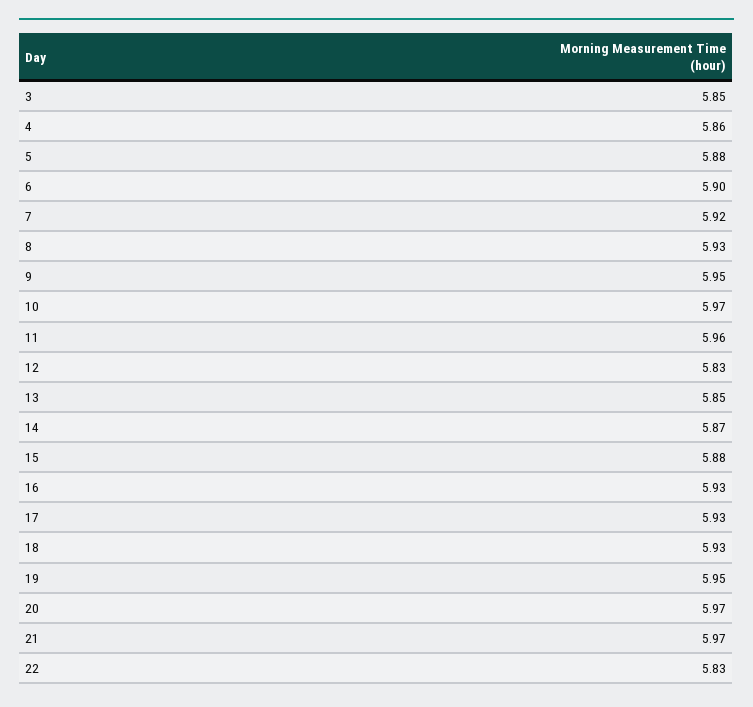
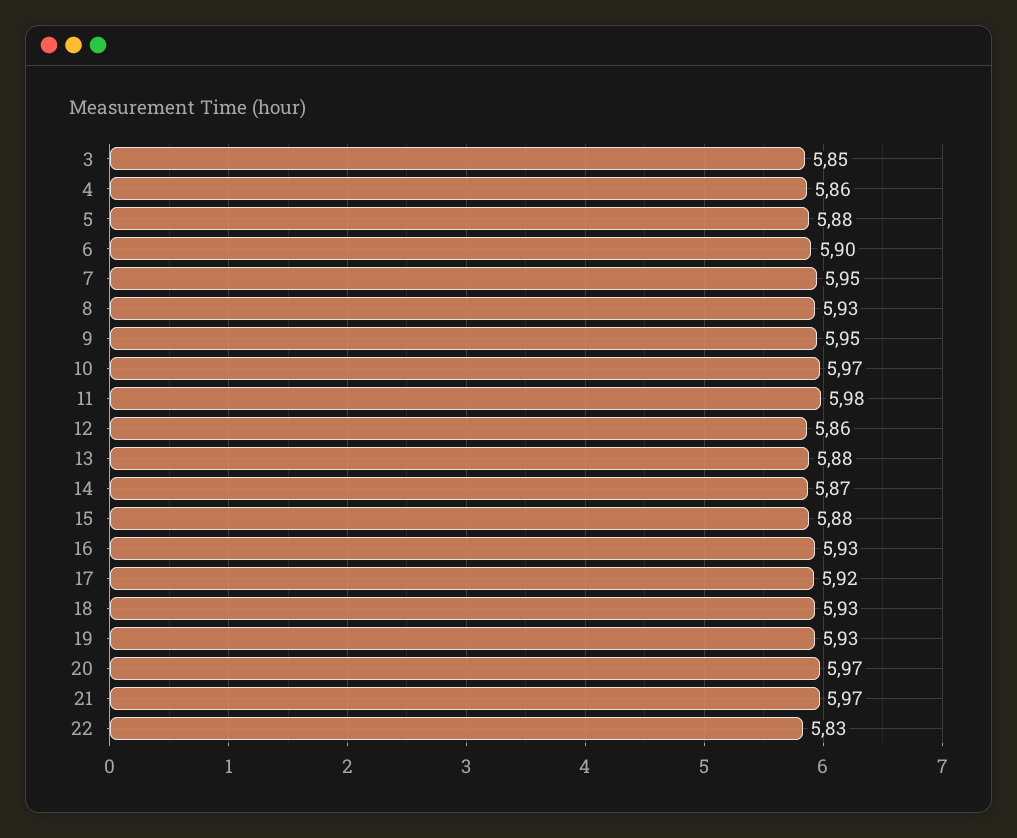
  {
    "3": 5.85,
    "4": 5.86,
    "5": 5.88,
    "6": 5.9,
-   "7": 5.92,
+   "7": 5.95,
    "8": 5.93,
    "9": 5.95,
    "10": 5.97,
-   "11": 5.96,
+   "11": 5.98,
-   "12": 5.83,
+   "12": 5.86,
-   "13": 5.85,
+   "13": 5.88,
    "14": 5.87,
    "15": 5.88,
    "16": 5.93,
-   "17": 5.93,
+   "17": 5.92,
    "18": 5.93,
-   "19": 5.95,
+   "19": 5.93,
    "20": 5.97,
    "21": 5.97,
    "22": 5.83
  }

